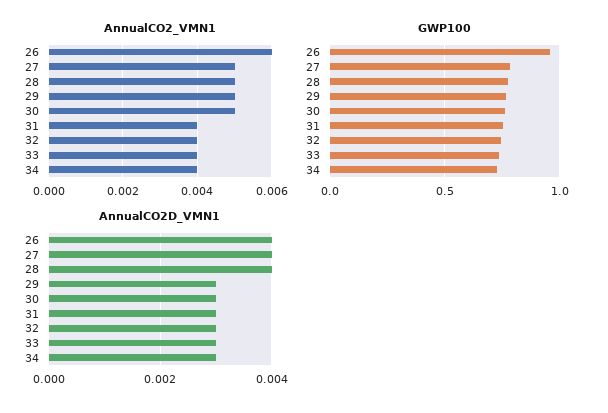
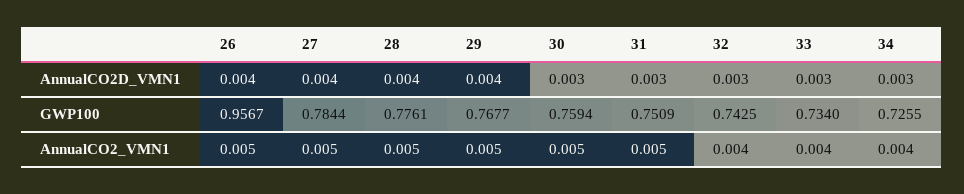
  {
    "AnnualCO2_VMN1": {
-     "26": 0.006,
+     "26": 0.005,
      "27": 0.005,
      "28": 0.005,
      "29": 0.005,
      "30": 0.005,
-     "31": 0.004,
+     "31": 0.005,
      "32": 0.004,
      "33": 0.004,
      "34": 0.004
    },
    "GWP100": {
      "26": 0.9567,
      "27": 0.7844,
      "28": 0.7761,
      "29": 0.7677,
      "30": 0.7594,
      "31": 0.7509,
      "32": 0.7425,
      "33": 0.734,
      "34": 0.7255
    },
    "AnnualCO2D_VMN1": {
      "26": 0.004,
      "27": 0.004,
      "28": 0.004,
-     "29": 0.003,
+     "29": 0.004,
      "30": 0.003,
      "31": 0.003,
      "32": 0.003,
      "33": 0.003,
      "34": 0.003
    }
  }

